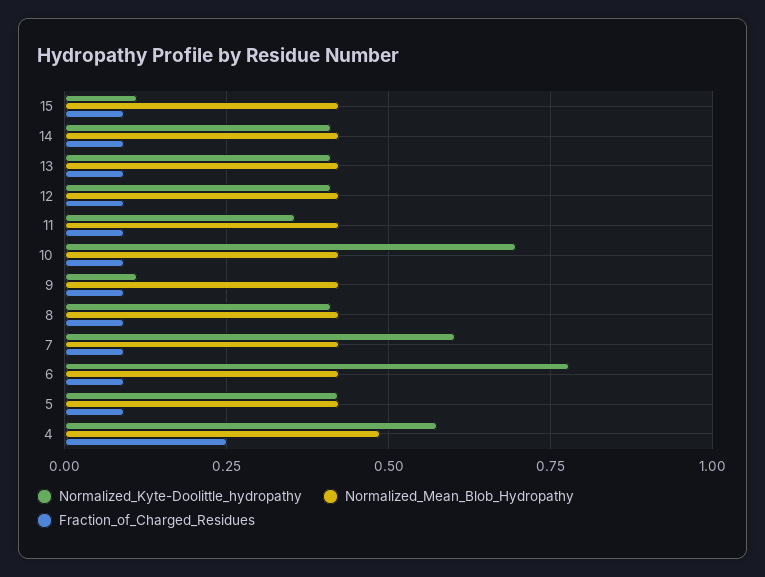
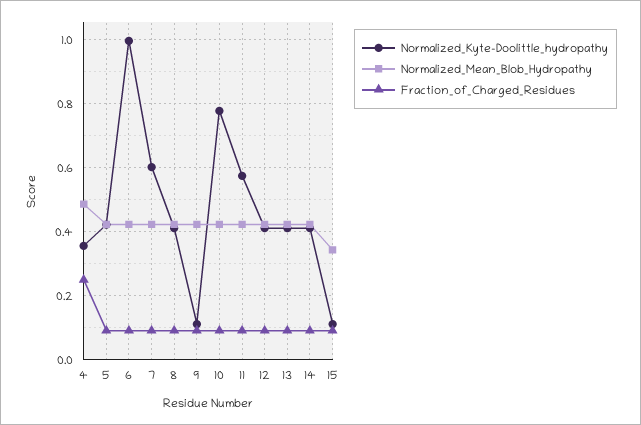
  {
    "Normalized_Kyte-Doolittle_hydropathy": {
      "15": 0.12,
      "14": 0.42,
      "13": 0.42,
      "12": 0.42,
-     "11": 0.35,
+     "11": 0.58,
-     "10": 0.7,
+     "10": 0.78,
      "9": 0.12,
      "8": 0.42,
      "7": 0.6,
-     "6": 0.775,
+     "6": 1,
      "5": 0.42,
-     "4": 0.575
+     "4": 0.36
    },
    "Normalized_Mean_Blob_Hydropathy": {
-     "15": 0.425,
+     "15": 0.34,
      "14": 0.42,
      "13": 0.42,
      "12": 0.42,
      "11": 0.42,
      "10": 0.42,
      "9": 0.42,
      "8": 0.42,
      "7": 0.42,
      "6": 0.42,
      "5": 0.42,
      "4": 0.48
    },
    "Fraction_of_Charged_Residues": {
      "15": 0.1,
      "14": 0.1,
      "13": 0.1,
      "12": 0.1,
      "11": 0.1,
      "10": 0.1,
      "9": 0.1,
      "8": 0.1,
      "7": 0.1,
      "6": 0.1,
      "5": 0.1,
      "4": 0.26
    }
  }

